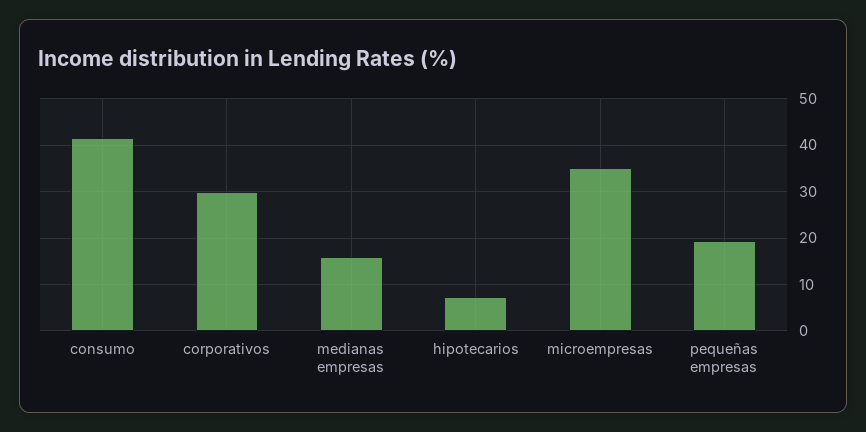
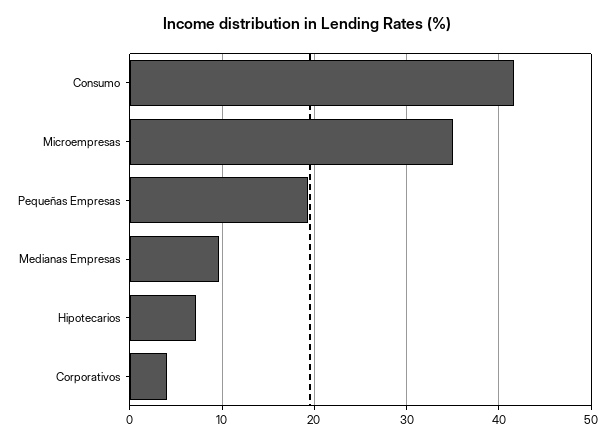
  {
    "consumo": 42,
-   "corporativos": 30,
+   "corporativos": 4,
-   "medianas empresas": 16,
+   "medianas empresas": 10,
    "hipotecarios": 7,
    "microempresas": 35,
    "pequeñas empresas": 19
  }

